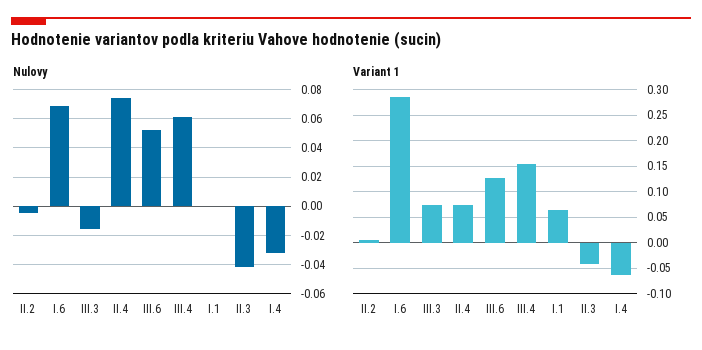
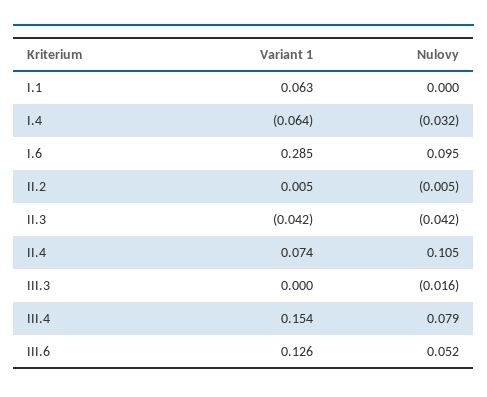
  {
    "Nulovy": {
      "II.2": -0.005,
-     "I.6": 0.07,
+     "I.6": 0.095,
      "III.3": -0.016,
-     "II.4": 0.075,
+     "II.4": 0.105,
      "III.6": 0.052,
-     "III.4": 0.06,
+     "III.4": 0.079,
      "I.1": 0,
      "II.3": -0.042,
      "I.4": -0.032
    },
    "Variant 1": {
      "II.2": 0.005,
      "I.6": 0.285,
-     "III.3": 0.075,
+     "III.3": 0,
      "II.4": 0.074,
      "III.6": 0.126,
      "III.4": 0.154,
      "I.1": 0.063,
      "II.3": -0.042,
      "I.4": -0.064
    }
  }

